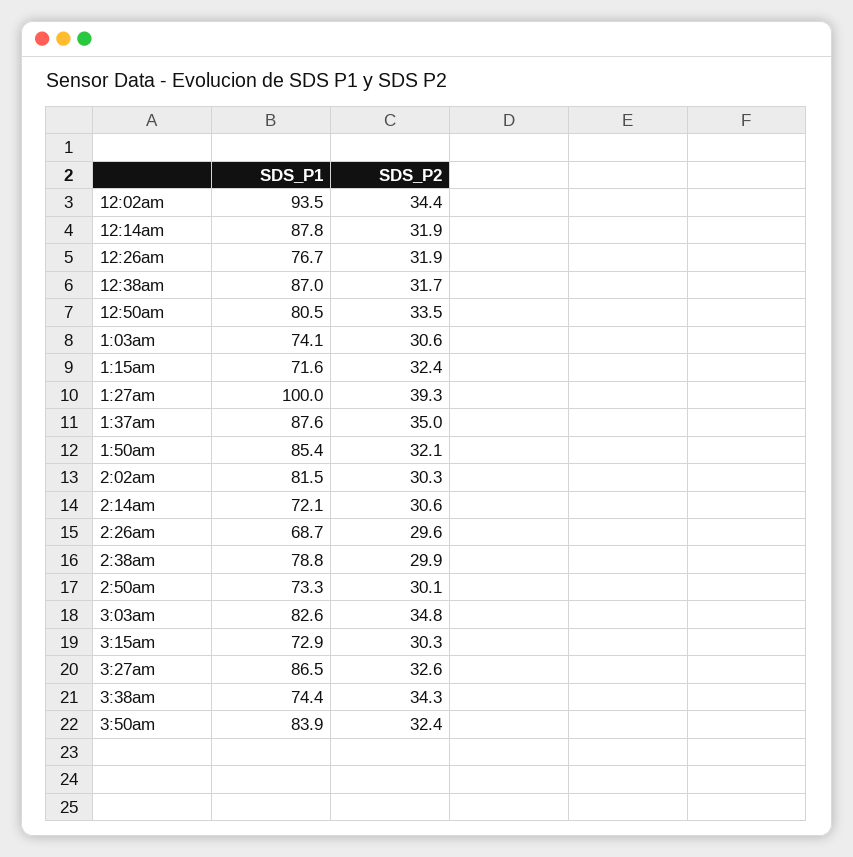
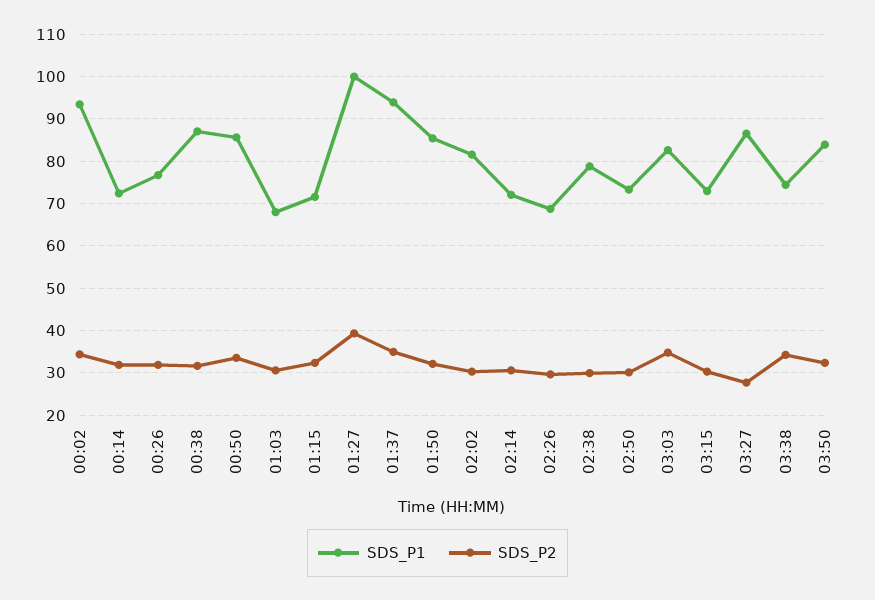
  {
    "SDS_P1": {
      "12:02am": 93.5,
-     "12:14am": 87.8,
+     "12:14am": 72,
      "12:26am": 76.7,
      "12:38am": 87,
-     "12:50am": 80.5,
+     "12:50am": 86,
-     "1:03am": 74.1,
+     "1:03am": 68,
      "1:15am": 71.6,
      "1:27am": 100,
-     "1:37am": 87.6,
+     "1:37am": 94,
      "1:50am": 85.4,
      "2:02am": 81.5,
      "2:14am": 72.1,
      "2:26am": 68.7,
      "2:38am": 78.8,
      "2:50am": 73.3,
      "3:03am": 82.6,
      "3:15am": 72.9,
      "3:27am": 86.5,
      "3:38am": 74.4,
      "3:50am": 83.9
    },
    "SDS_P2": {
      "12:02am": 34.4,
      "12:14am": 31.9,
      "12:26am": 31.9,
      "12:38am": 31.7,
      "12:50am": 33.5,
      "1:03am": 30.6,
      "1:15am": 32.4,
      "1:27am": 39.3,
      "1:37am": 35,
      "1:50am": 32.1,
      "2:02am": 30.3,
      "2:14am": 30.6,
      "2:26am": 29.6,
      "2:38am": 29.9,
      "2:50am": 30.1,
      "3:03am": 34.8,
      "3:15am": 30.3,
-     "3:27am": 32.6,
+     "3:27am": 28,
      "3:38am": 34.3,
      "3:50am": 32.4
    }
  }

